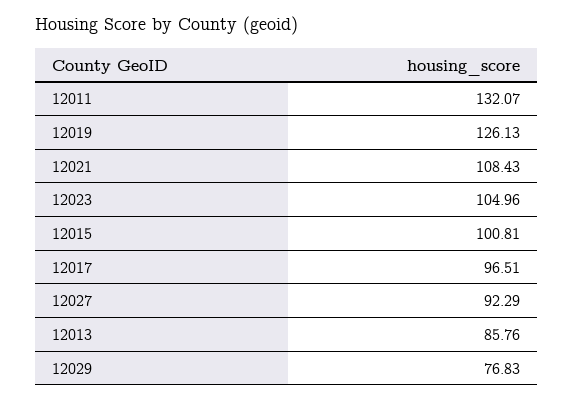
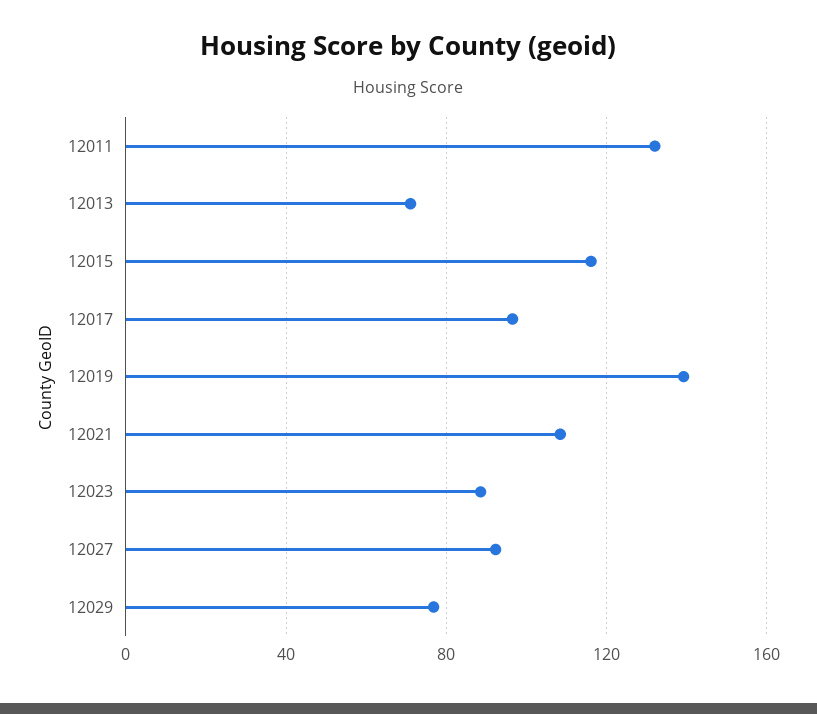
  {
    "12011": 132.07,
-   "12019": 126.13,
+   "12019": 140,
    "12021": 108.43,
-   "12023": 104.96,
+   "12023": 90,
-   "12015": 100.81,
+   "12015": 115,
    "12017": 96.51,
    "12027": 92.29,
-   "12013": 85.76,
+   "12013": 70,
    "12029": 76.83
  }

